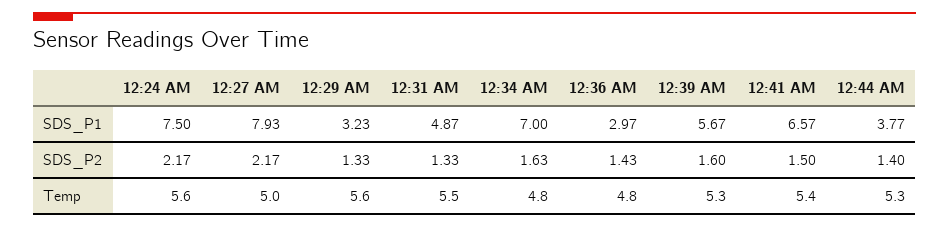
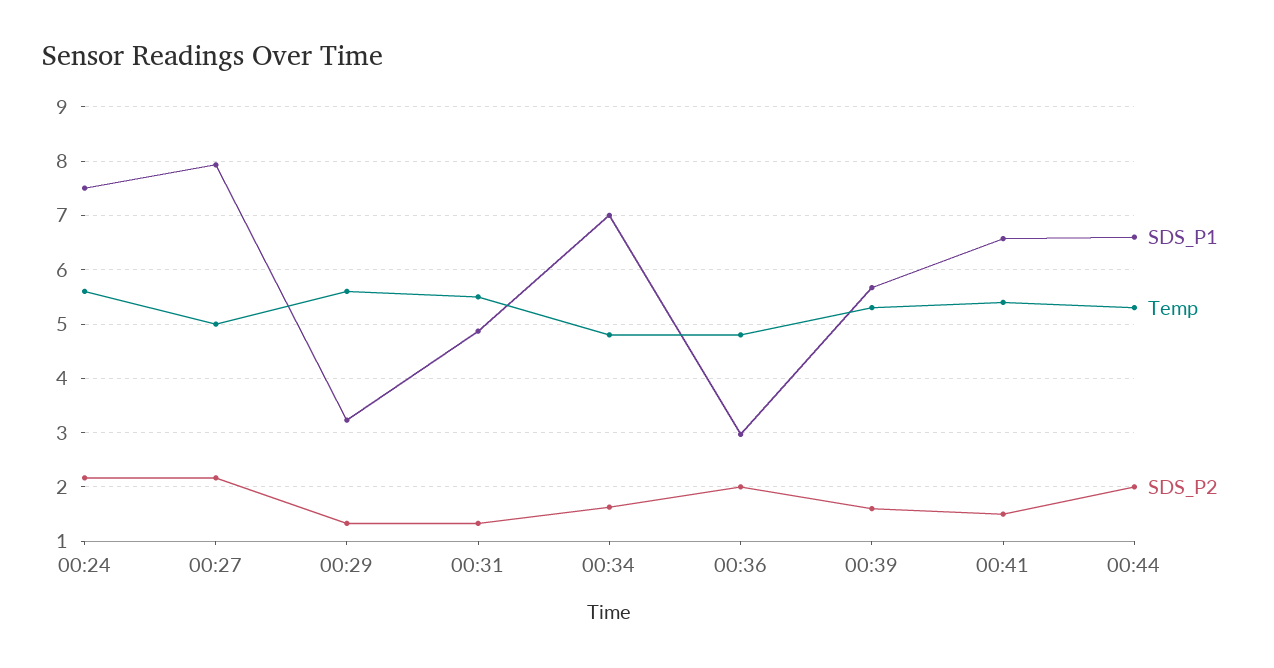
  {
    "SDS_P1": {
      "12:24 AM": 7.5,
      "12:27 AM": 7.93,
      "12:29 AM": 3.23,
      "12:31 AM": 4.87,
      "12:34 AM": 7,
      "12:36 AM": 2.97,
      "12:39 AM": 5.67,
      "12:41 AM": 6.57,
-     "12:44 AM": 3.77
+     "12:44 AM": 6.6
    },
    "SDS_P2": {
      "12:24 AM": 2.17,
      "12:27 AM": 2.17,
      "12:29 AM": 1.33,
      "12:31 AM": 1.33,
      "12:34 AM": 1.63,
-     "12:36 AM": 1.43,
+     "12:36 AM": 2,
      "12:39 AM": 1.6,
      "12:41 AM": 1.5,
-     "12:44 AM": 1.4
+     "12:44 AM": 2
    },
    "Temp": {
      "12:24 AM": 5.6,
      "12:27 AM": 5,
      "12:29 AM": 5.6,
      "12:31 AM": 5.5,
      "12:34 AM": 4.8,
      "12:36 AM": 4.8,
      "12:39 AM": 5.3,
      "12:41 AM": 5.4,
      "12:44 AM": 5.3
    }
  }

